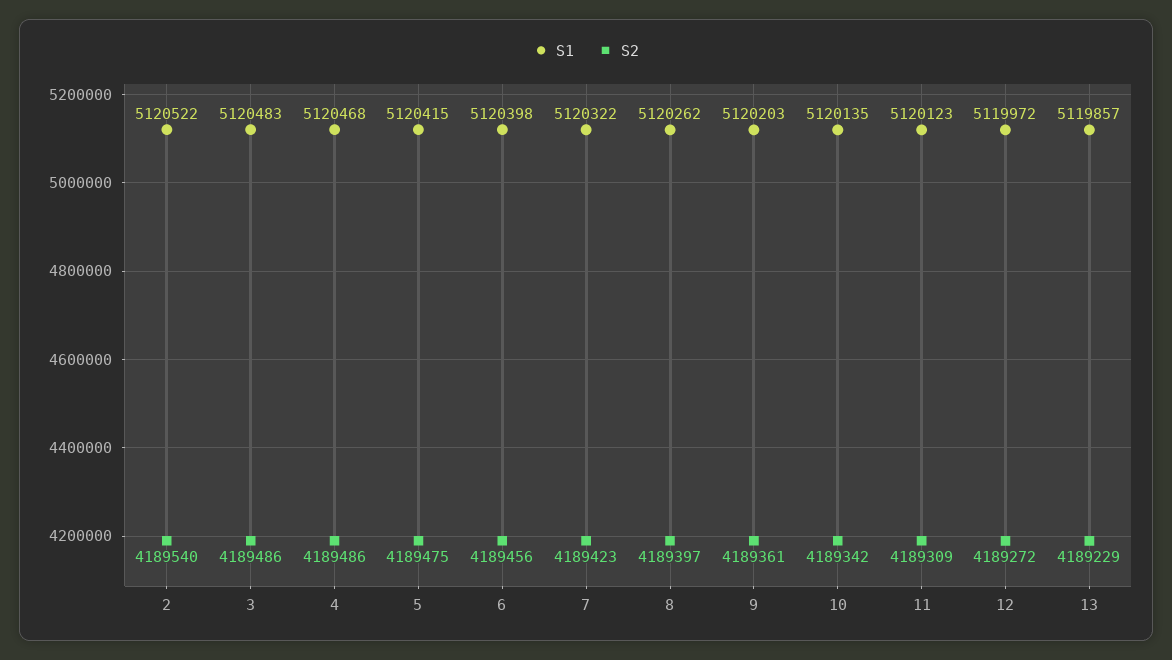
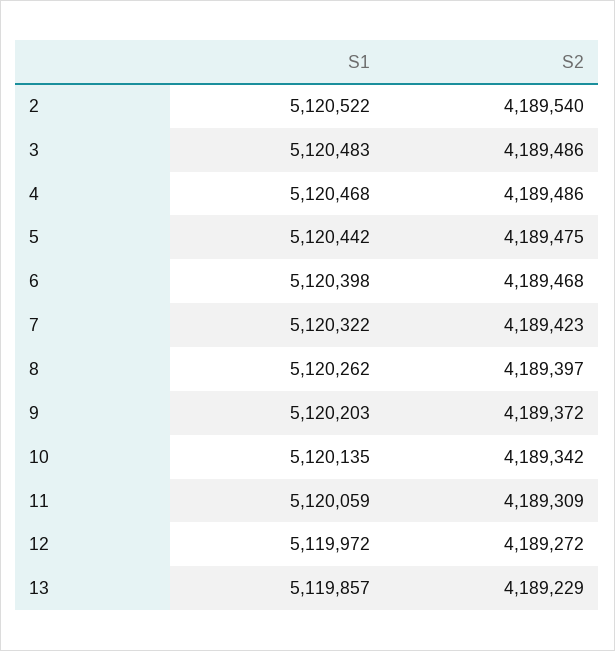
  {
    "S1": {
      "2": 5120522,
      "3": 5120483,
      "4": 5120468,
-     "5": 5120415,
+     "5": 5120442,
      "6": 5120398,
      "7": 5120322,
      "8": 5120262,
      "9": 5120203,
      "10": 5120135,
-     "11": 5120123,
+     "11": 5120059,
      "12": 5119972,
      "13": 5119857
    },
    "S2": {
      "2": 4189540,
      "3": 4189486,
      "4": 4189486,
      "5": 4189475,
-     "6": 4189456,
+     "6": 4189468,
      "7": 4189423,
      "8": 4189397,
-     "9": 4189361,
+     "9": 4189372,
      "10": 4189342,
      "11": 4189309,
      "12": 4189272,
      "13": 4189229
    }
  }

